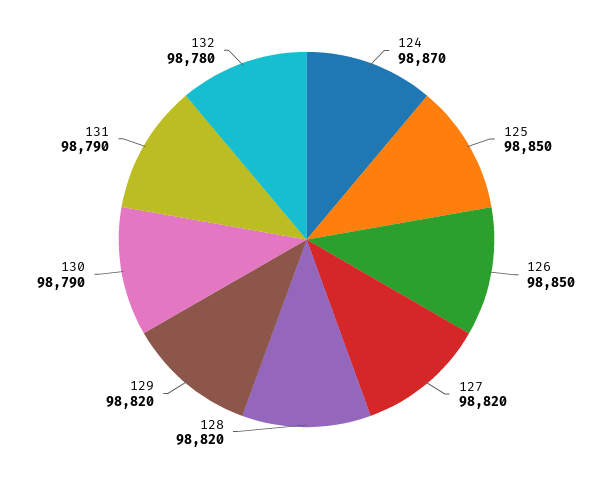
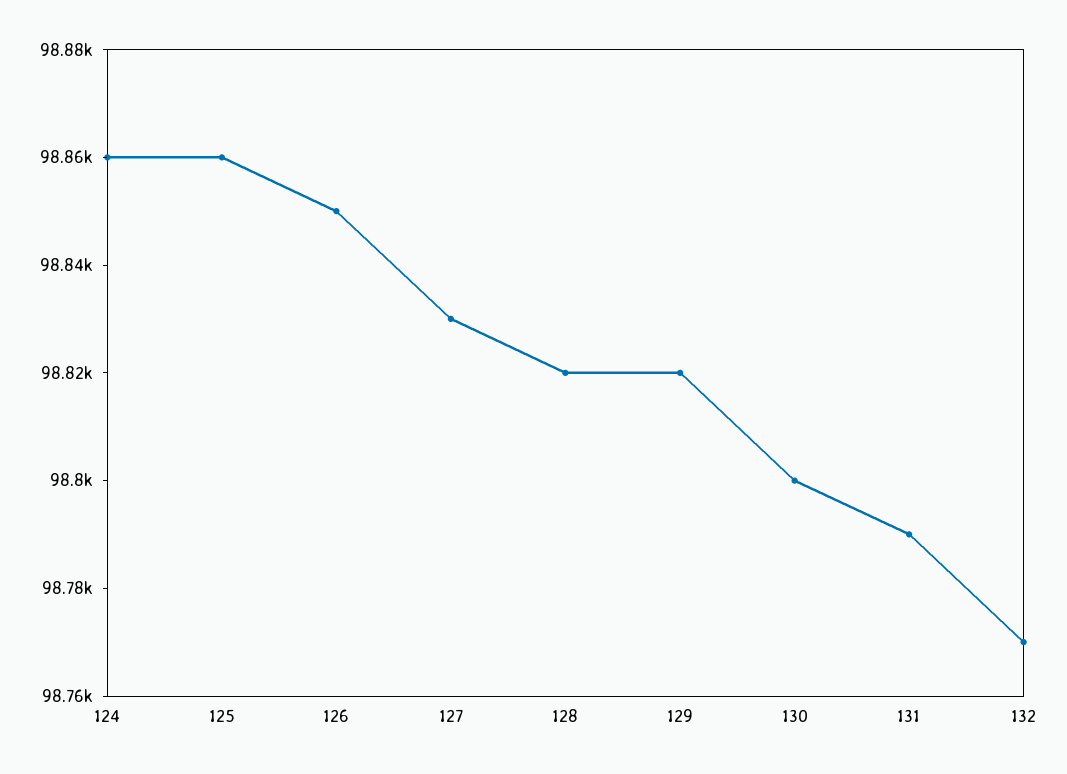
  {
-   "124": 98870,
+   "124": 98860,
-   "125": 98850,
+   "125": 98860,
    "126": 98850,
-   "127": 98820,
+   "127": 98830,
    "128": 98820,
    "129": 98820,
-   "130": 98790,
+   "130": 98800,
    "131": 98790,
-   "132": 98780
+   "132": 98770
  }

